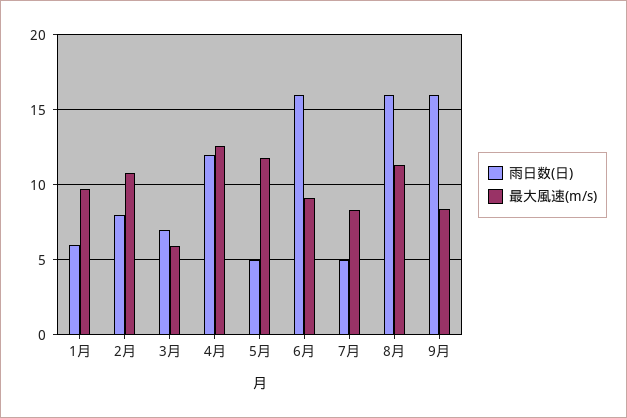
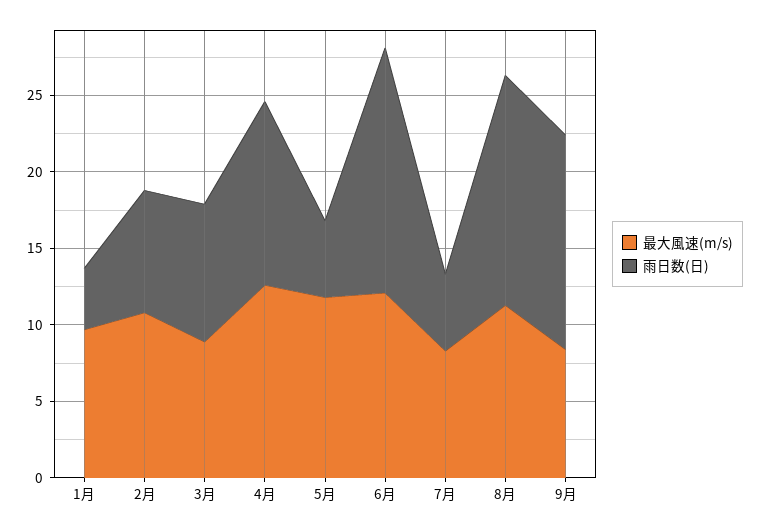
  {
    "雨日数(日)": {
-     "1月": 6,
+     "1月": 4,
      "2月": 8,
-     "3月": 7,
+     "3月": 9,
      "4月": 12,
      "5月": 5,
      "6月": 16,
      "7月": 5,
-     "8月": 16,
+     "8月": 15,
-     "9月": 16
+     "9月": 14
    },
    "最大風速(m/s)": {
      "1月": 9.5,
      "2月": 11,
-     "3月": 6,
+     "3月": 9,
      "4月": 12.5,
      "5月": 12,
-     "6月": 9,
+     "6月": 12,
      "7月": 8.5,
      "8月": 11.5,
      "9月": 8.5
    }
  }

